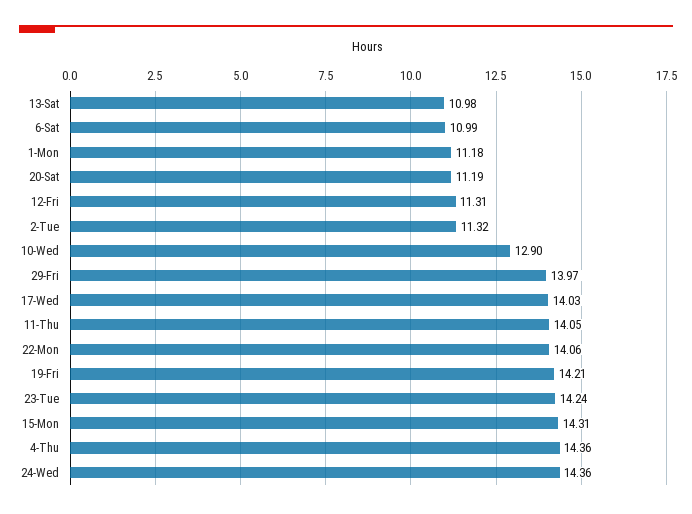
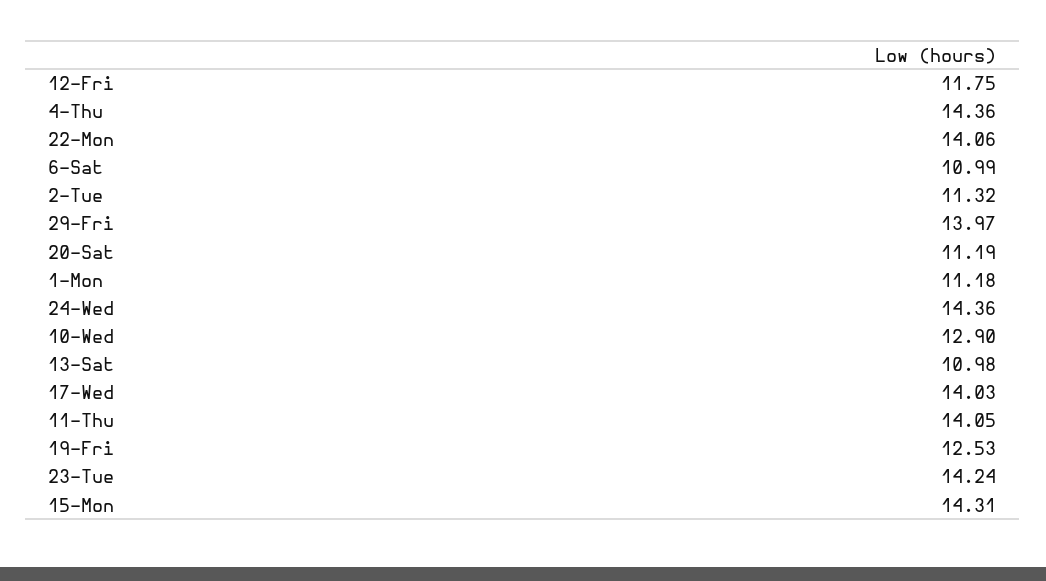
  {
    "13-Sat": 10.98,
    "6-Sat": 10.99,
    "1-Mon": 11.18,
    "20-Sat": 11.19,
-   "12-Fri": 11.31,
+   "12-Fri": 11.75,
    "2-Tue": 11.32,
    "10-Wed": 12.9,
    "29-Fri": 13.97,
    "17-Wed": 14.03,
    "11-Thu": 14.05,
    "22-Mon": 14.06,
-   "19-Fri": 14.21,
+   "19-Fri": 12.53,
    "23-Tue": 14.24,
    "15-Mon": 14.31,
    "4-Thu": 14.36,
    "24-Wed": 14.36
  }

